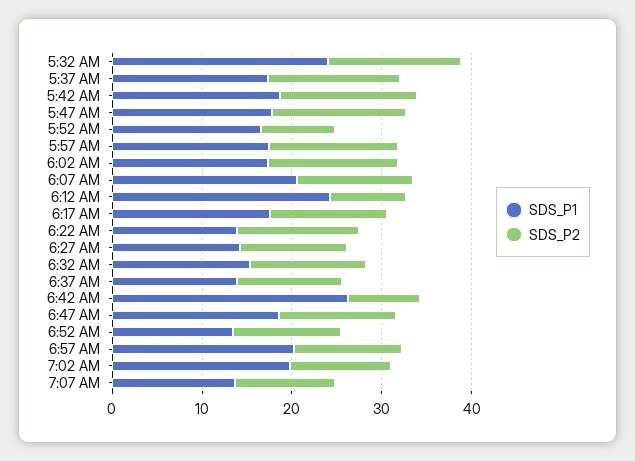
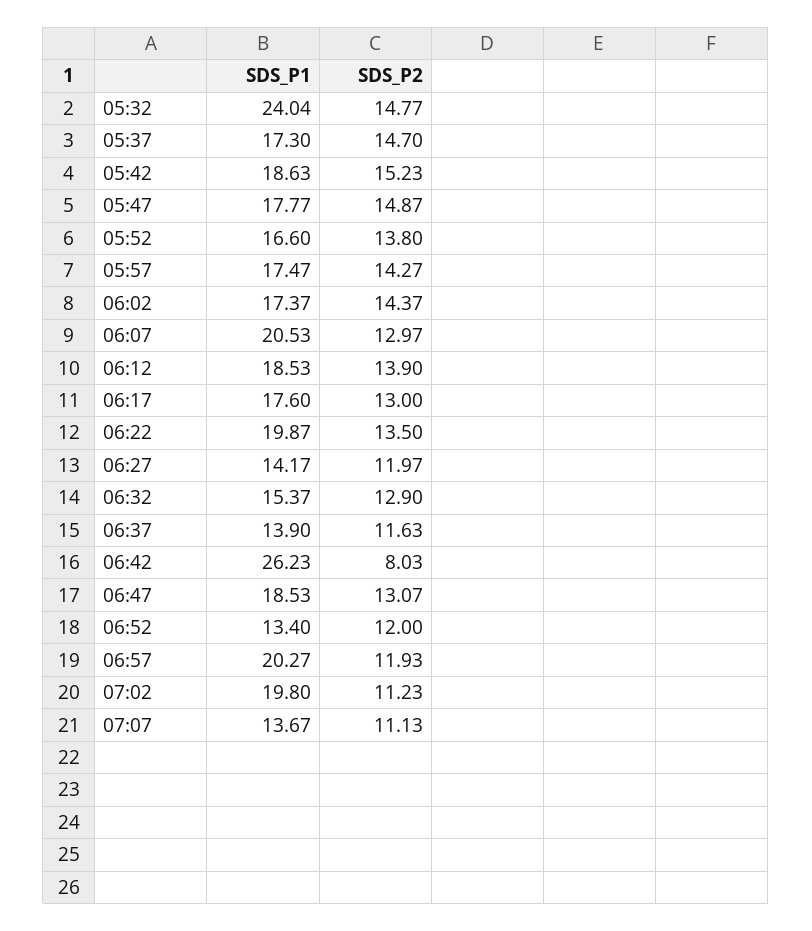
  {
    "SDS_P1": {
      "5:32 AM": 24.04,
      "5:37 AM": 17.3,
      "5:42 AM": 18.63,
      "5:47 AM": 17.77,
      "5:52 AM": 16.6,
      "5:57 AM": 17.47,
      "6:02 AM": 17.37,
      "6:07 AM": 20.53,
-     "6:12 AM": 24,
+     "6:12 AM": 18.53,
      "6:17 AM": 17.6,
-     "6:22 AM": 14,
+     "6:22 AM": 19.87,
      "6:27 AM": 14.17,
      "6:32 AM": 15.37,
      "6:37 AM": 13.9,
      "6:42 AM": 26.23,
      "6:47 AM": 18.53,
      "6:52 AM": 13.4,
      "6:57 AM": 20.27,
      "7:02 AM": 19.8,
      "7:07 AM": 13.67
    },
    "SDS_P2": {
      "5:32 AM": 14.77,
      "5:37 AM": 14.7,
      "5:42 AM": 15.23,
      "5:47 AM": 14.87,
-     "5:52 AM": 8,
+     "5:52 AM": 13.8,
      "5:57 AM": 14.27,
      "6:02 AM": 14.37,
      "6:07 AM": 12.97,
-     "6:12 AM": 8,
+     "6:12 AM": 13.9,
      "6:17 AM": 13,
      "6:22 AM": 13.5,
      "6:27 AM": 11.97,
      "6:32 AM": 12.9,
      "6:37 AM": 11.63,
      "6:42 AM": 8.03,
      "6:47 AM": 13.07,
      "6:52 AM": 12,
      "6:57 AM": 11.93,
      "7:02 AM": 11.23,
      "7:07 AM": 11.13
    }
  }

